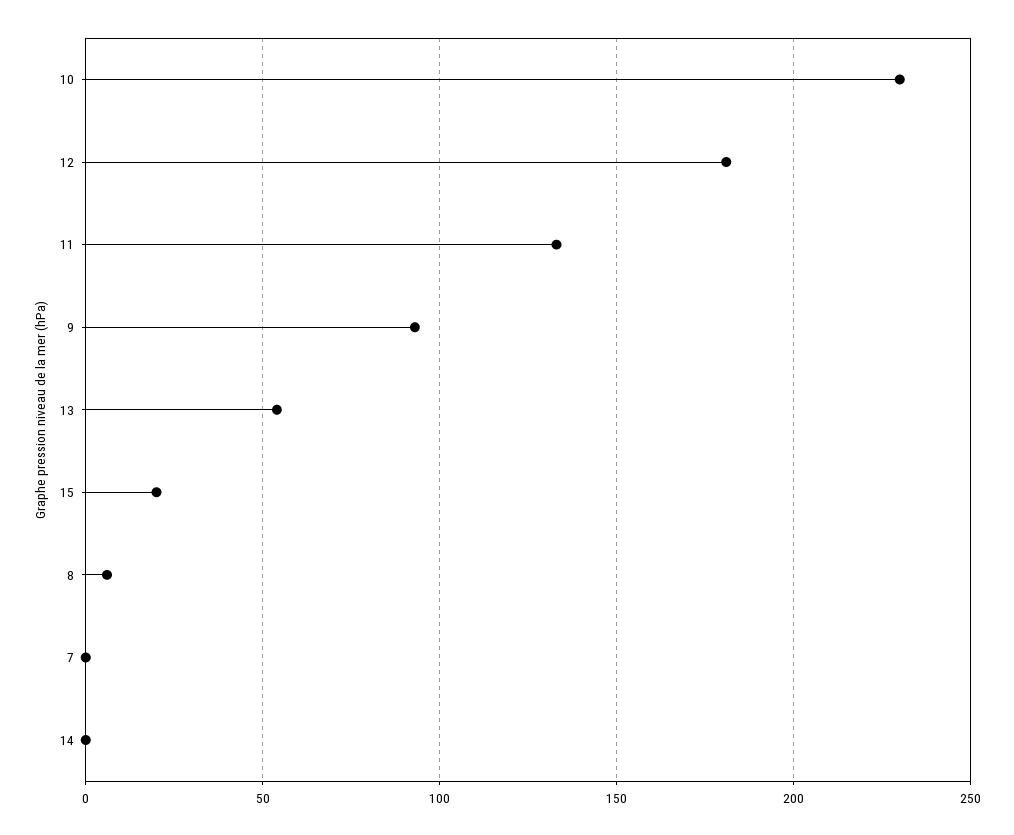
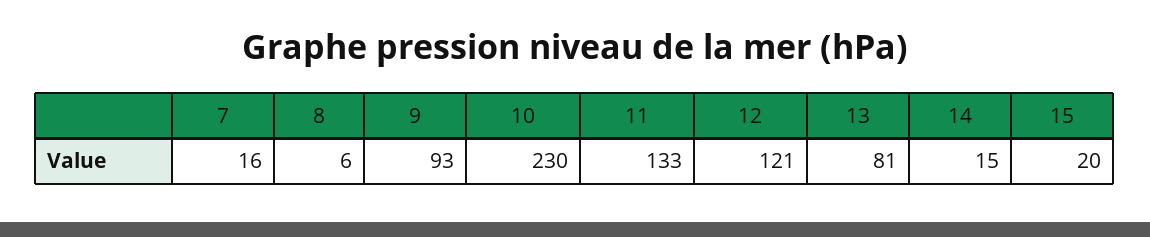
  {
    "10": 230,
-   "12": 180,
+   "12": 121,
    "11": 133,
    "9": 93,
-   "13": 55,
+   "13": 81,
    "15": 20,
    "8": 6,
-   "7": 0,
+   "7": 16,
-   "14": 0
+   "14": 15
  }

